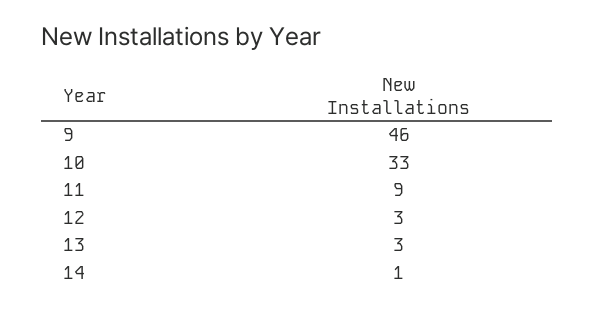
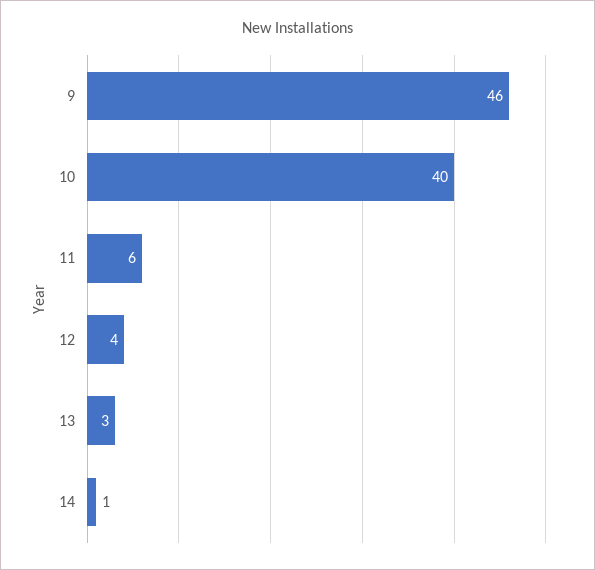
  {
    "9": 46,
-   "10": 33,
+   "10": 40,
-   "11": 9,
+   "11": 6,
-   "12": 3,
+   "12": 4,
    "13": 3,
    "14": 1
  }

